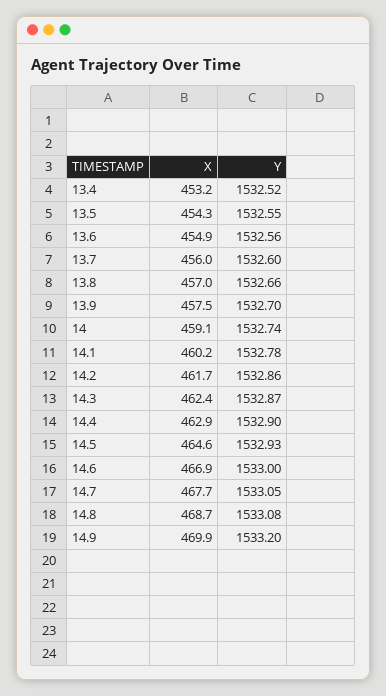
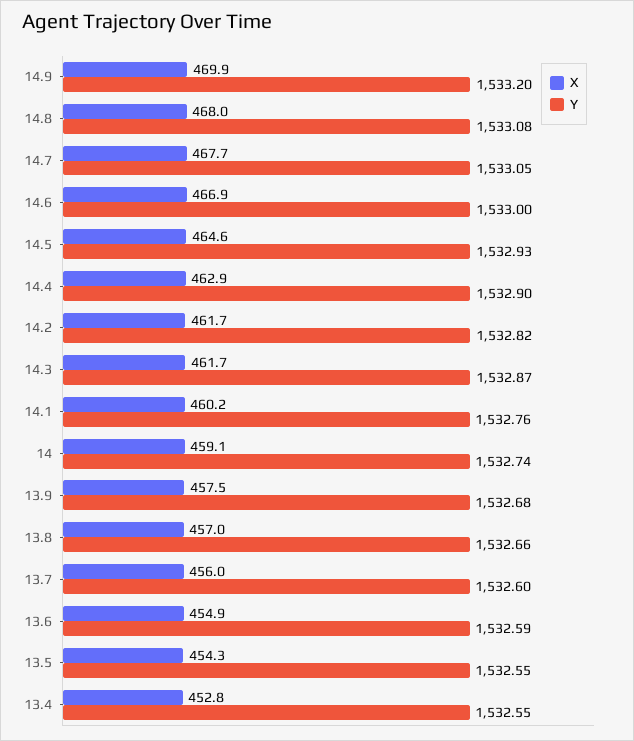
  {
    "X": {
-     "13.4": 453.2,
+     "13.4": 452.8,
      "13.5": 454.3,
      "13.6": 454.9,
      "13.7": 456,
      "13.8": 457,
      "13.9": 457.5,
      "14": 459.1,
      "14.1": 460.2,
      "14.2": 461.7,
-     "14.3": 462.4,
+     "14.3": 461.7,
      "14.4": 462.9,
      "14.5": 464.6,
      "14.6": 466.9,
      "14.7": 467.7,
-     "14.8": 468.7,
+     "14.8": 468,
      "14.9": 469.9
    },
    "Y": {
-     "13.4": 1532.52,
+     "13.4": 1532.55,
      "13.5": 1532.55,
-     "13.6": 1532.56,
+     "13.6": 1532.59,
      "13.7": 1532.6,
      "13.8": 1532.66,
-     "13.9": 1532.7,
+     "13.9": 1532.68,
      "14": 1532.74,
-     "14.1": 1532.78,
+     "14.1": 1532.76,
-     "14.2": 1532.86,
+     "14.2": 1532.82,
      "14.3": 1532.87,
      "14.4": 1532.9,
      "14.5": 1532.93,
      "14.6": 1533,
      "14.7": 1533.05,
      "14.8": 1533.08,
      "14.9": 1533.2
    }
  }

